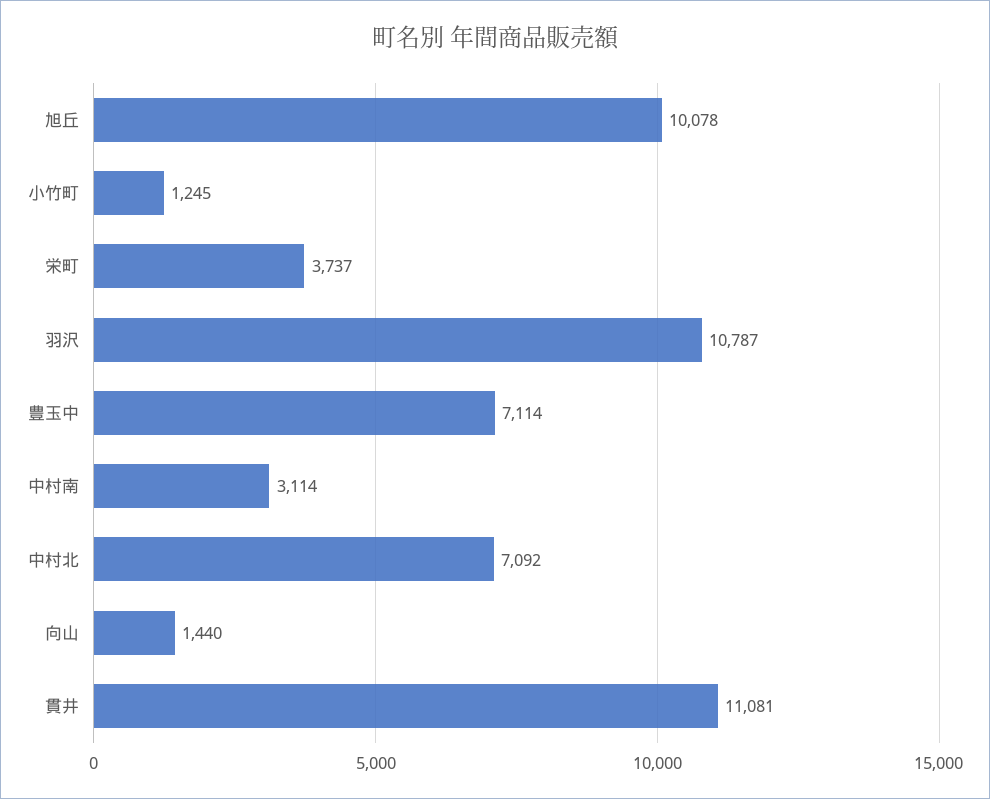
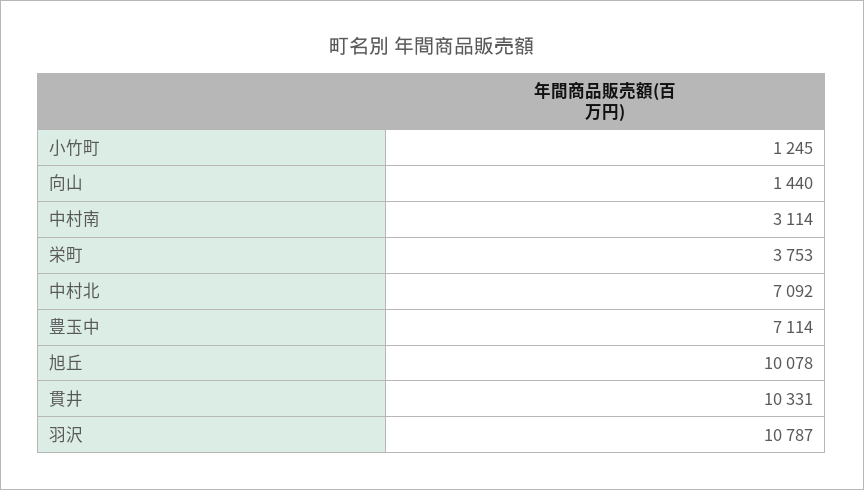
  {
    "旭丘": 10078,
    "小竹町": 1245,
-   "栄町": 3737,
+   "栄町": 3753,
    "羽沢": 10787,
    "豊玉中": 7114,
    "中村南": 3114,
    "中村北": 7092,
    "向山": 1440,
-   "貫井": 11081
+   "貫井": 10331
  }

